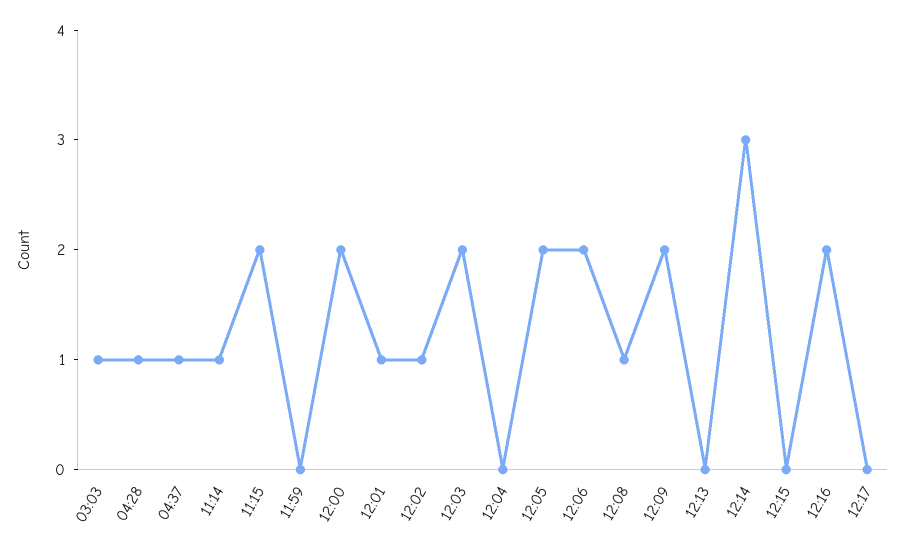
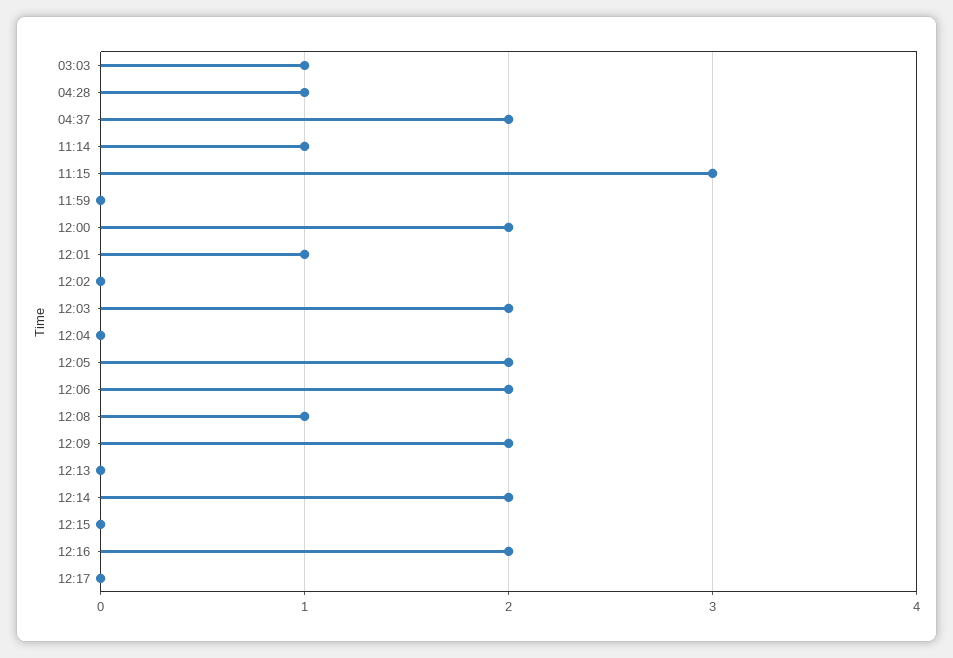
  {
    "03:03": 1,
    "04:28": 1,
-   "04:37": 1,
+   "04:37": 2,
    "11:14": 1,
-   "11:15": 2,
+   "11:15": 3,
    "11:59": 0,
    "12:00": 2,
    "12:01": 1,
-   "12:02": 1,
+   "12:02": 0,
    "12:03": 2,
    "12:04": 0,
    "12:05": 2,
    "12:06": 2,
    "12:08": 1,
    "12:09": 2,
    "12:13": 0,
-   "12:14": 3,
+   "12:14": 2,
    "12:15": 0,
    "12:16": 2,
    "12:17": 0
  }

